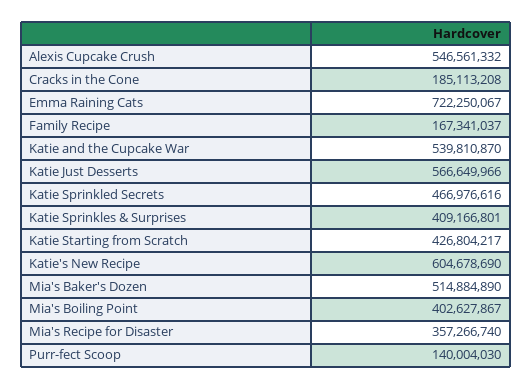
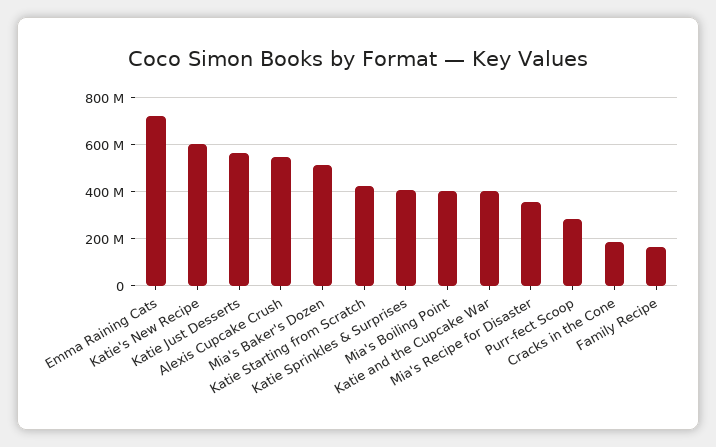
  {
    "Alexis Cupcake Crush": 546561332,
    "Cracks in the Cone": 185113208,
    "Emma Raining Cats": 722250067,
    "Family Recipe": 167341037,
-   "Katie and the Cupcake War": 539810870,
+   "Katie and the Cupcake War": 400000000,
    "Katie Just Desserts": 566649966,
-   "Katie Sprinkled Secrets": 466976616,
    "Katie Sprinkles & Surprises": 409166801,
    "Katie Starting from Scratch": 426804217,
    "Katie's New Recipe": 604678690,
    "Mia's Baker's Dozen": 514884890,
    "Mia's Boiling Point": 402627867,
    "Mia's Recipe for Disaster": 357266740,
-   "Purr-fect Scoop": 140004030
+   "Purr-fect Scoop": 300000000
  }

